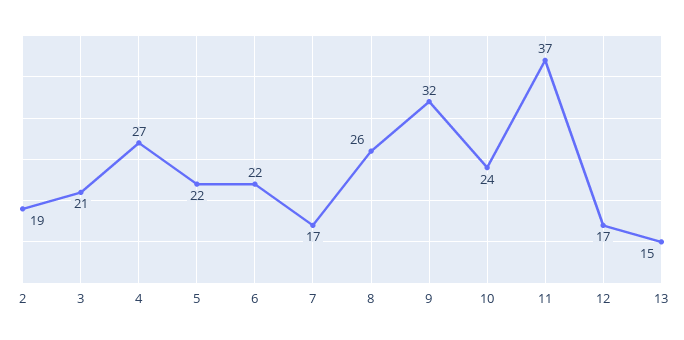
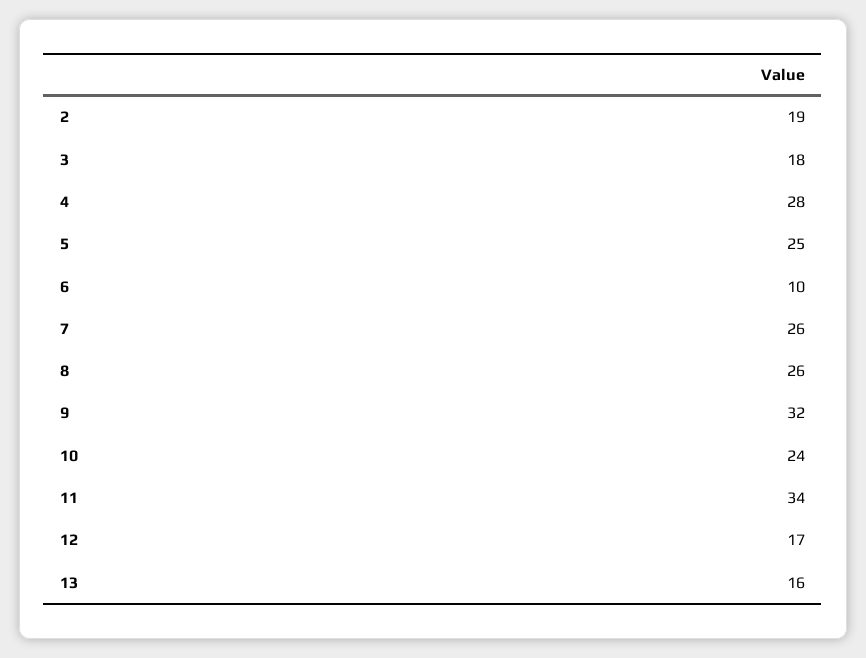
  {
    "2": 19,
-   "3": 21,
+   "3": 18,
-   "4": 27,
+   "4": 28,
-   "5": 22,
+   "5": 25,
-   "6": 22,
+   "6": 10,
-   "7": 17,
+   "7": 26,
    "8": 26,
    "9": 32,
    "10": 24,
-   "11": 37,
+   "11": 34,
    "12": 17,
-   "13": 15
+   "13": 16
  }

